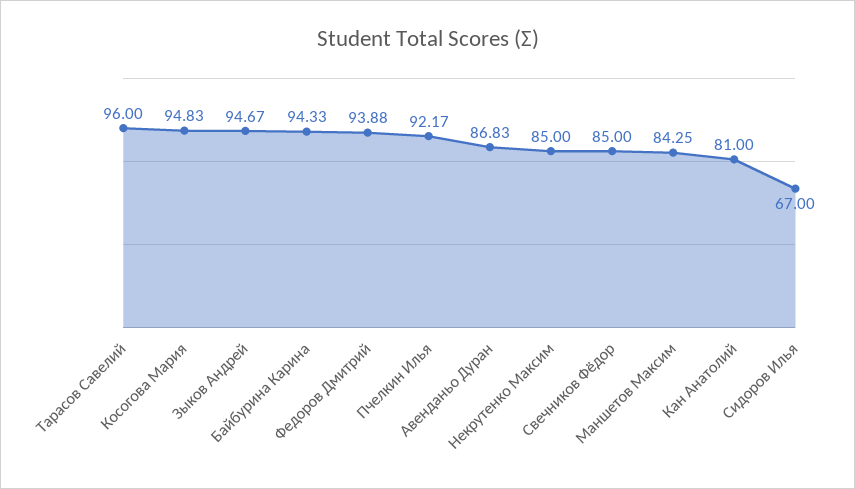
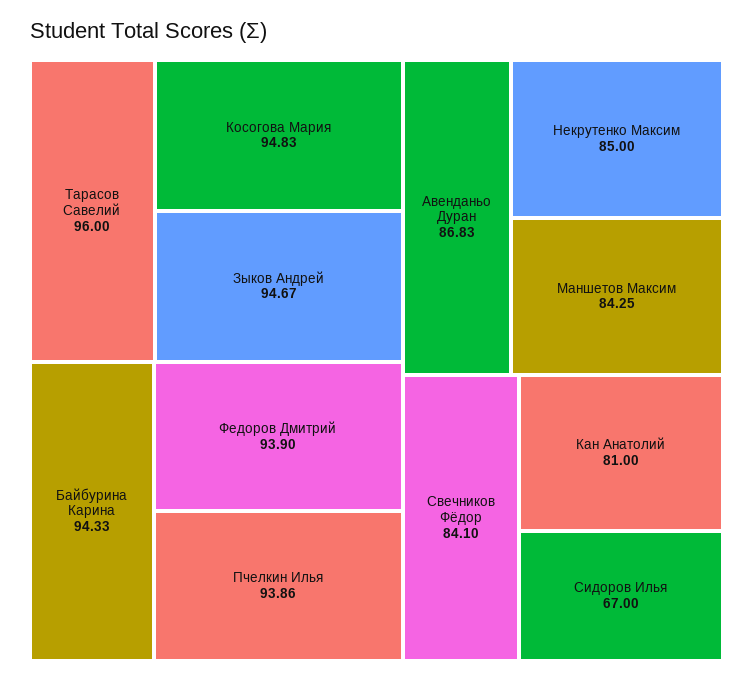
  {
    "Тарасов Савелий": 96,
    "Косогова Мария": 94.83,
    "Зыков Андрей": 94.67,
    "Байбурина Карина": 94.33,
-   "Федоров Дмитрий": 93.88,
+   "Федоров Дмитрий": 93.9,
-   "Пчелкин Илья": 92.17,
+   "Пчелкин Илья": 93.86,
    "Авенданьо Дуран": 86.83,
    "Некрутенко Максим": 85,
-   "Свечников Фёдор": 85,
+   "Свечников Фёдор": 84.1,
    "Маншетов Максим": 84.25,
    "Кан Анатолий": 81,
    "Сидоров Илья": 67
  }

